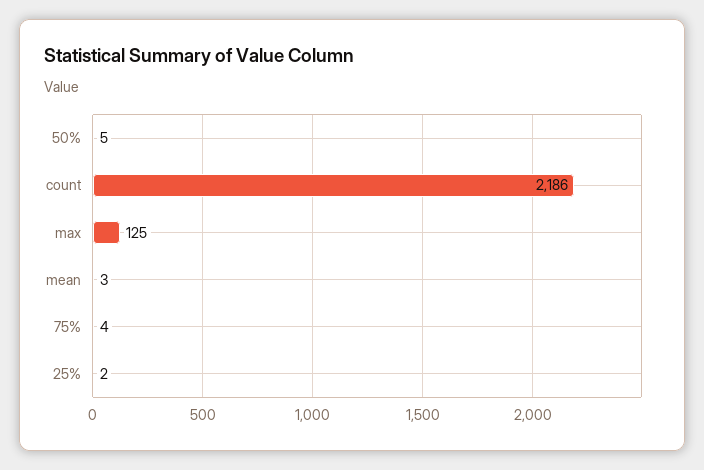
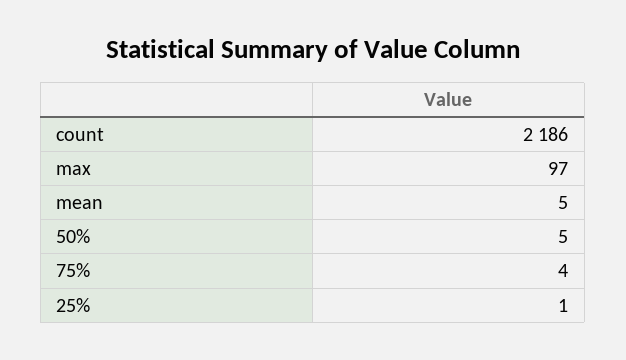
  {
    "50%": 5,
    "count": 2186,
-   "max": 125,
+   "max": 97,
-   "mean": 3,
+   "mean": 5,
    "75%": 4,
-   "25%": 2
+   "25%": 1
  }

